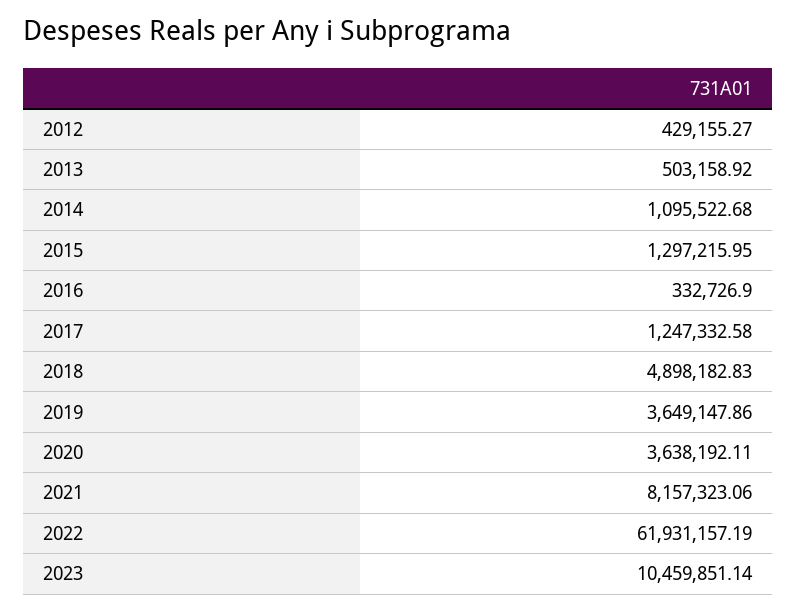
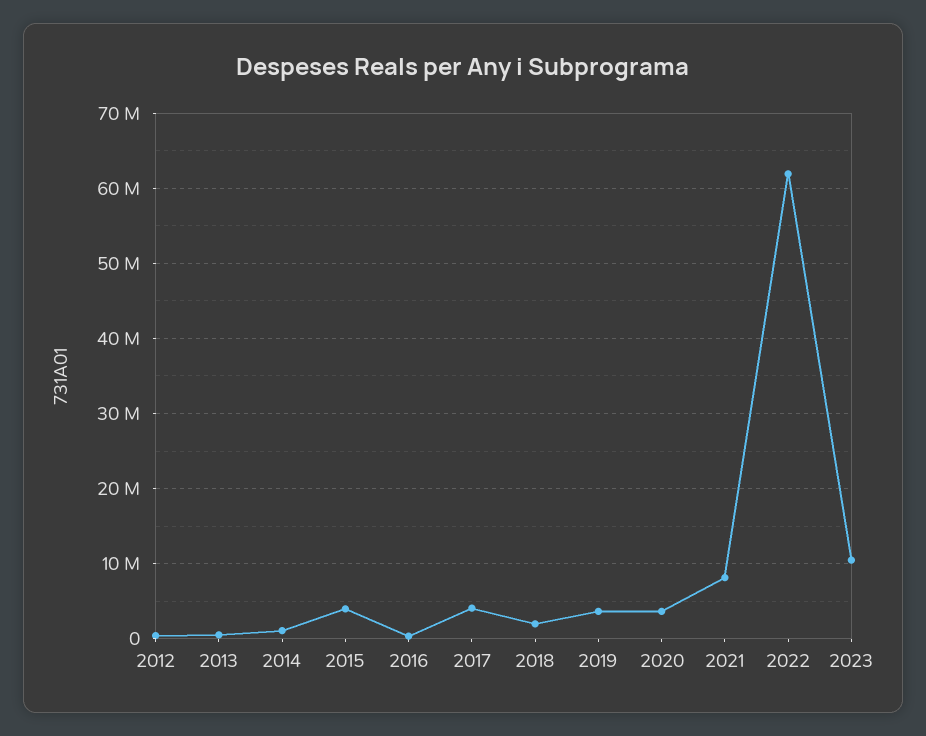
  {
    "2012": 429155.27,
    "2013": 503158.92,
    "2014": 1095522.68,
-   "2015": 1297215.95,
+   "2015": 4000000,
    "2016": 332726.9,
-   "2017": 1247332.58,
+   "2017": 4000000,
-   "2018": 4898182.83,
+   "2018": 2000000,
    "2019": 3649147.86,
    "2020": 3638192.11,
    "2021": 8157323.06,
    "2022": 61931157.19,
    "2023": 10459851.14
  }

